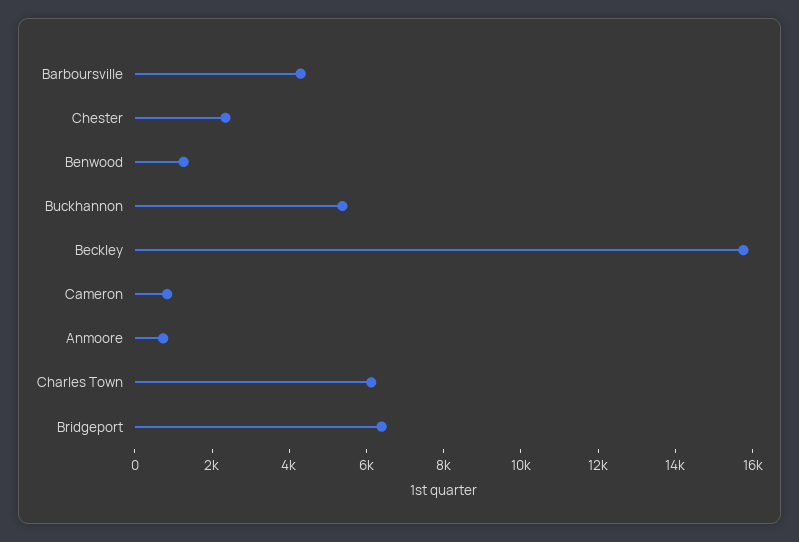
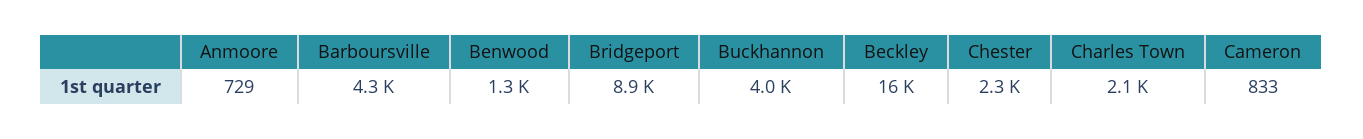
  {
    "Barboursville": 4300,
    "Chester": 2300,
    "Benwood": 1300,
-   "Buckhannon": 5500,
+   "Buckhannon": 4000,
    "Beckley": 16000,
    "Cameron": 833,
    "Anmoore": 729,
-   "Charles Town": 6000,
+   "Charles Town": 2100,
-   "Bridgeport": 6500
+   "Bridgeport": 8900
  }

